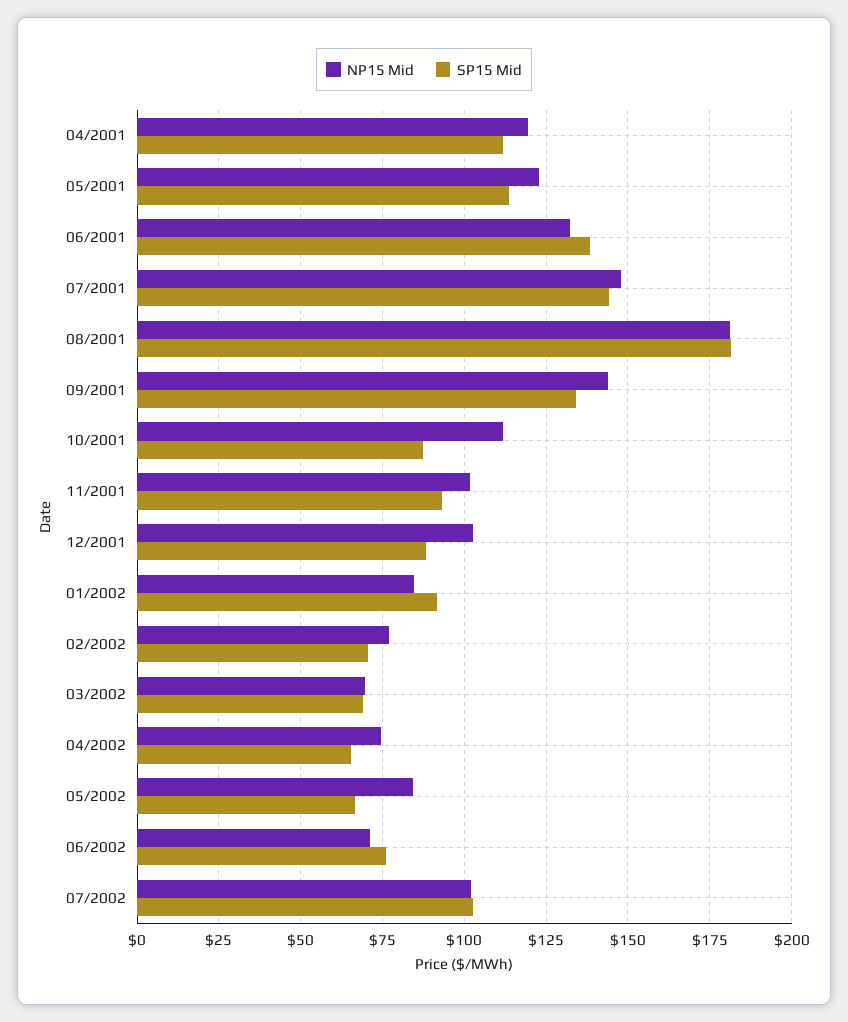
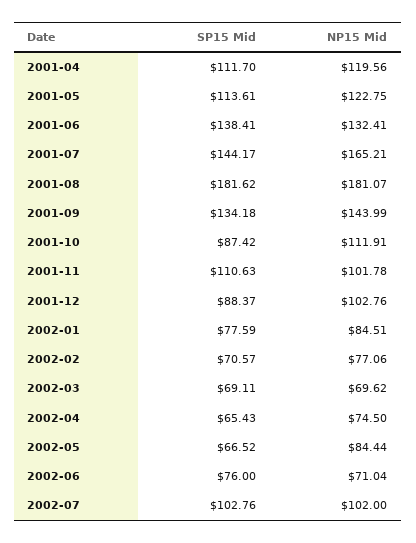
  {
    "NP15 Mid": {
      "04/2001": 119.56,
      "05/2001": 122.75,
      "06/2001": 132.41,
-     "07/2001": 147.5,
+     "07/2001": 165.21,
      "08/2001": 181.07,
      "09/2001": 143.99,
      "10/2001": 111.91,
      "11/2001": 101.78,
      "12/2001": 102.76,
      "01/2002": 84.51,
      "02/2002": 77.06,
      "03/2002": 69.62,
      "04/2002": 74.5,
      "05/2002": 84.44,
      "06/2002": 71.04,
      "07/2002": 102
    },
    "SP15 Mid": {
      "04/2001": 111.7,
      "05/2001": 113.61,
      "06/2001": 138.41,
      "07/2001": 144.17,
      "08/2001": 181.62,
      "09/2001": 134.18,
      "10/2001": 87.42,
-     "11/2001": 92.5,
+     "11/2001": 110.63,
      "12/2001": 88.37,
-     "01/2002": 92.5,
+     "01/2002": 77.59,
      "02/2002": 70.57,
      "03/2002": 69.11,
      "04/2002": 65.43,
      "05/2002": 66.52,
      "06/2002": 76,
      "07/2002": 102.76
    }
  }

